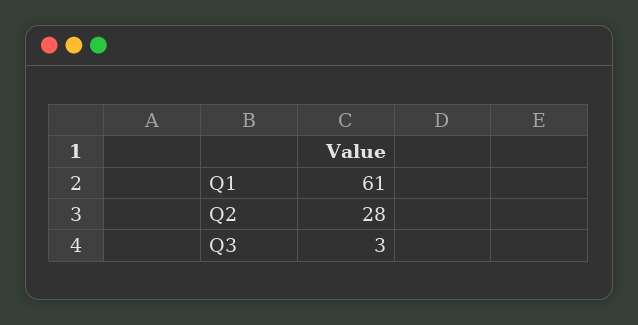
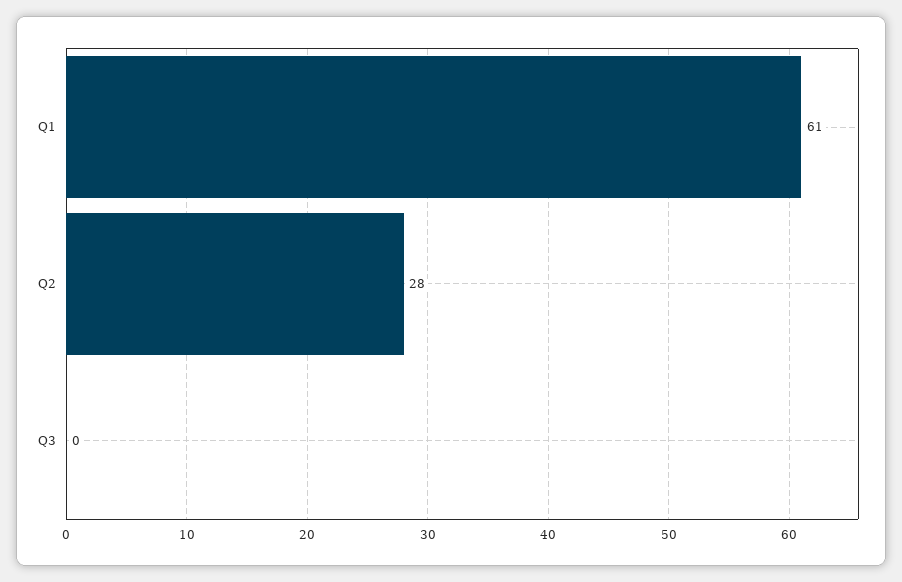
  {
    "Q1": 61,
    "Q2": 28,
-   "Q3": 3
+   "Q3": 0
  }

